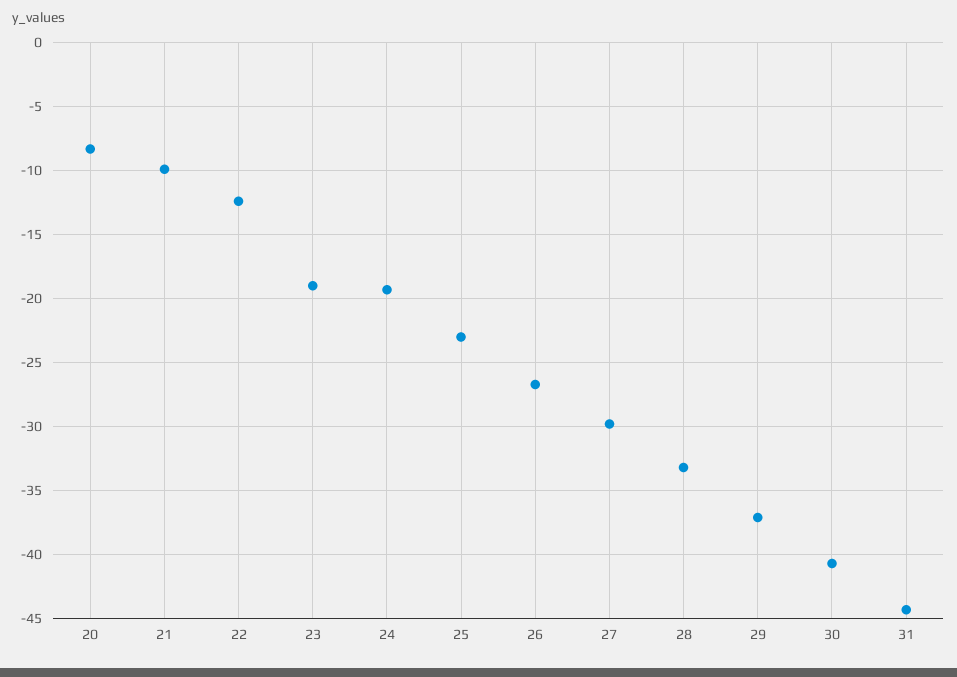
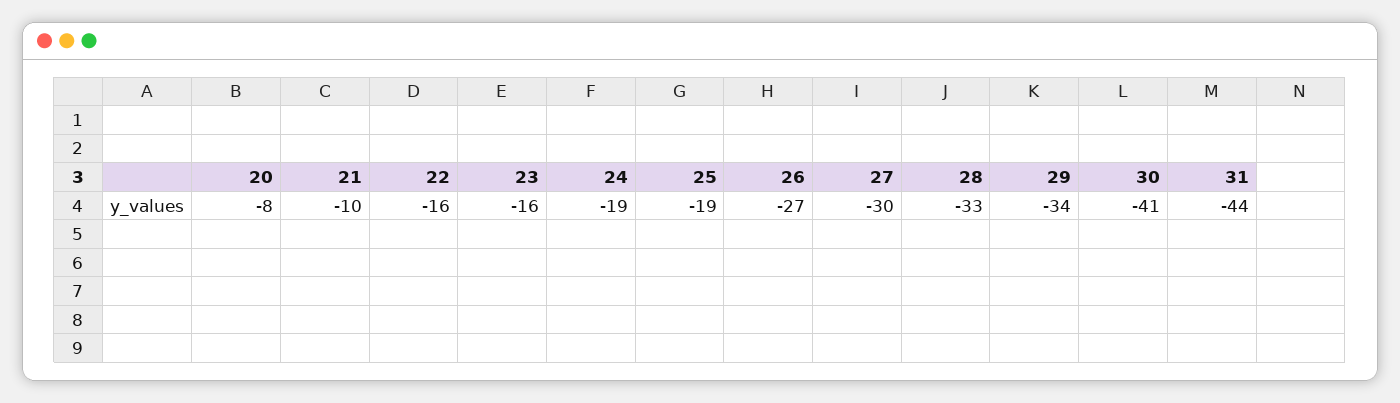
  {
    "20": -8,
    "21": -10,
-   "22": -12.5,
+   "22": -16,
-   "23": -19,
+   "23": -16,
    "24": -19,
-   "25": -23,
+   "25": -19,
    "26": -27,
    "27": -30,
    "28": -33,
-   "29": -37,
+   "29": -34,
    "30": -41,
    "31": -44
  }

